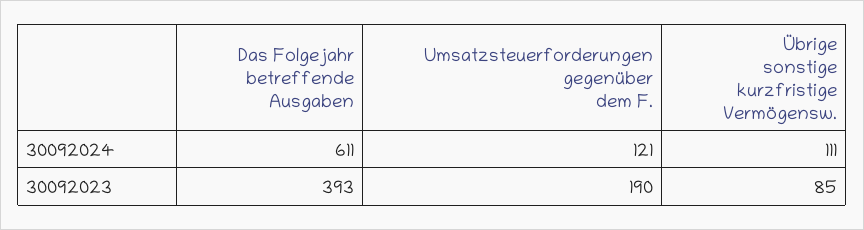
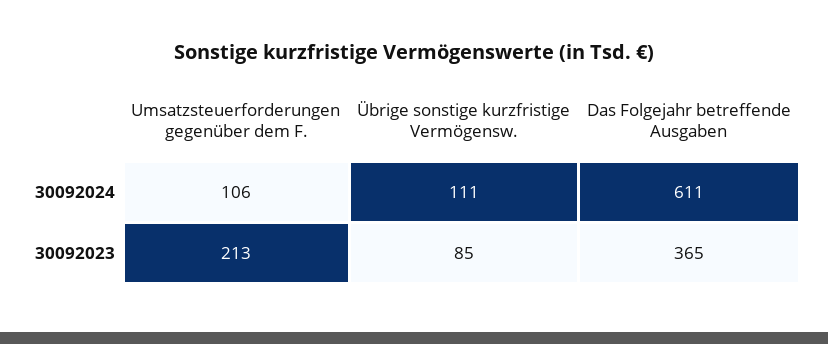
  {
    "Das Folgejahr betreffende Ausgaben": {
      "30092024": 611,
-     "30092023": 393
+     "30092023": 365
    },
    "Umsatzsteuerforderungen gegenüber dem F.": {
-     "30092024": 121,
+     "30092024": 106,
-     "30092023": 190
+     "30092023": 213
    },
    "Übrige sonstige kurzfristige Vermögensw.": {
      "30092024": 111,
      "30092023": 85
    }
  }

